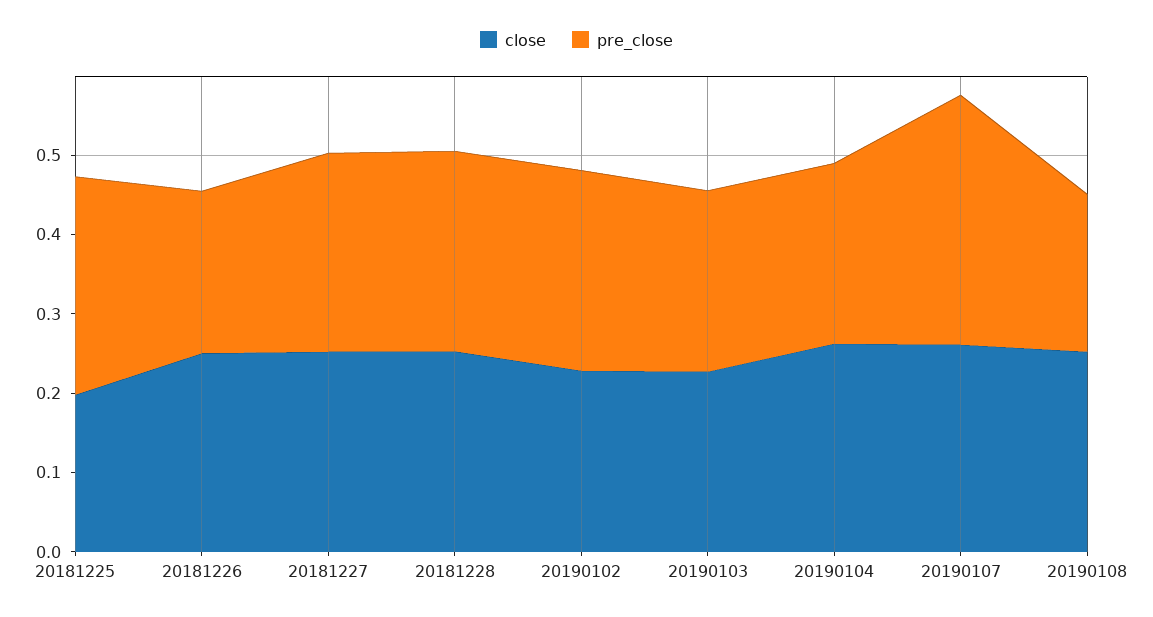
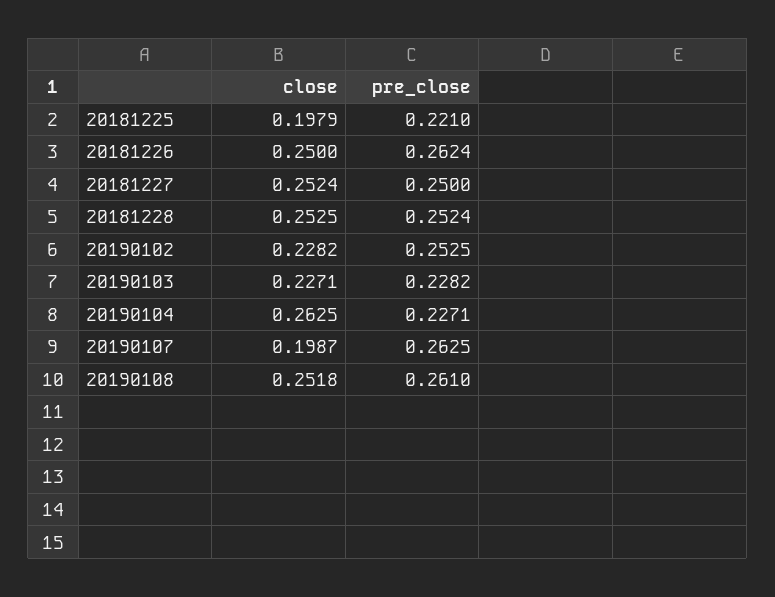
  {
    "close": {
      "20181225": 0.1979,
      "20181226": 0.25,
      "20181227": 0.2524,
      "20181228": 0.2525,
      "20190102": 0.2282,
      "20190103": 0.2271,
      "20190104": 0.2625,
-     "20190107": 0.26,
+     "20190107": 0.1987,
      "20190108": 0.2518
    },
    "pre_close": {
-     "20181225": 0.28,
+     "20181225": 0.221,
-     "20181226": 0.2,
+     "20181226": 0.2624,
      "20181227": 0.25,
      "20181228": 0.2524,
      "20190102": 0.2525,
      "20190103": 0.2282,
      "20190104": 0.2271,
-     "20190107": 0.32,
+     "20190107": 0.2625,
-     "20190108": 0.2
+     "20190108": 0.261
    }
  }

